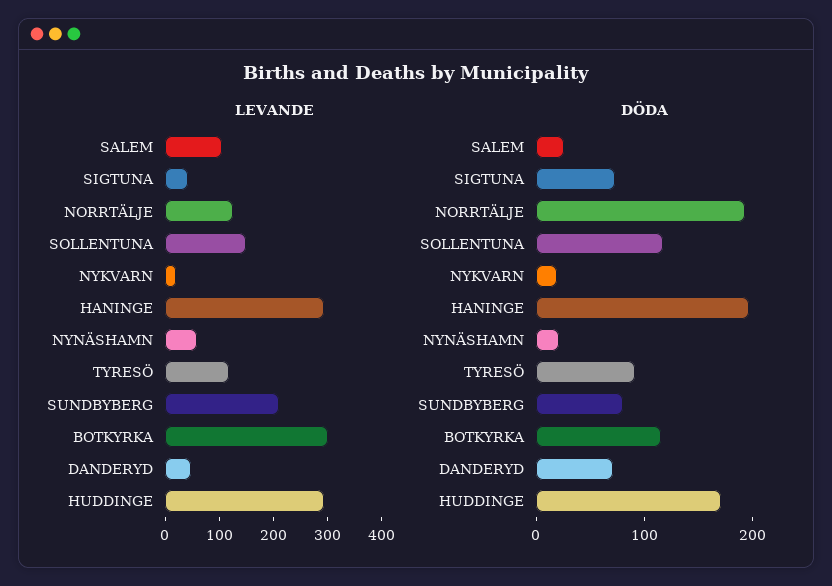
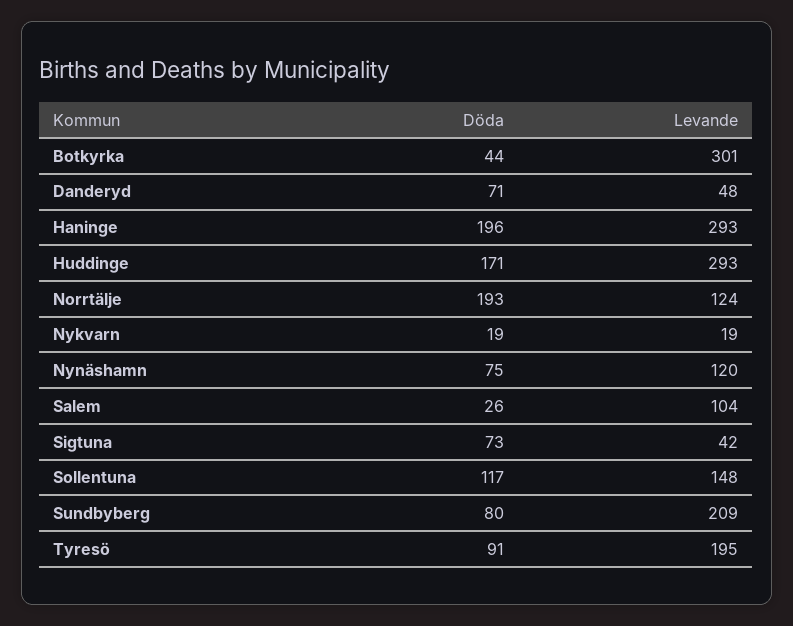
  {
    "LEVANDE": {
      "SALEM": 104,
      "SIGTUNA": 42,
      "NORRTÄLJE": 124,
      "SOLLENTUNA": 148,
      "NYKVARN": 19,
      "HANINGE": 293,
-     "NYNÄSHAMN": 60,
+     "NYNÄSHAMN": 120,
-     "TYRESÖ": 120,
+     "TYRESÖ": 195,
      "SUNDBYBERG": 209,
      "BOTKYRKA": 301,
      "DANDERYD": 48,
      "HUDDINGE": 293
    },
    "DÖDA": {
      "SALEM": 26,
      "SIGTUNA": 73,
      "NORRTÄLJE": 193,
      "SOLLENTUNA": 117,
      "NYKVARN": 19,
      "HANINGE": 196,
-     "NYNÄSHAMN": 20,
+     "NYNÄSHAMN": 75,
      "TYRESÖ": 91,
      "SUNDBYBERG": 80,
-     "BOTKYRKA": 120,
+     "BOTKYRKA": 44,
      "DANDERYD": 71,
      "HUDDINGE": 171
    }
  }

